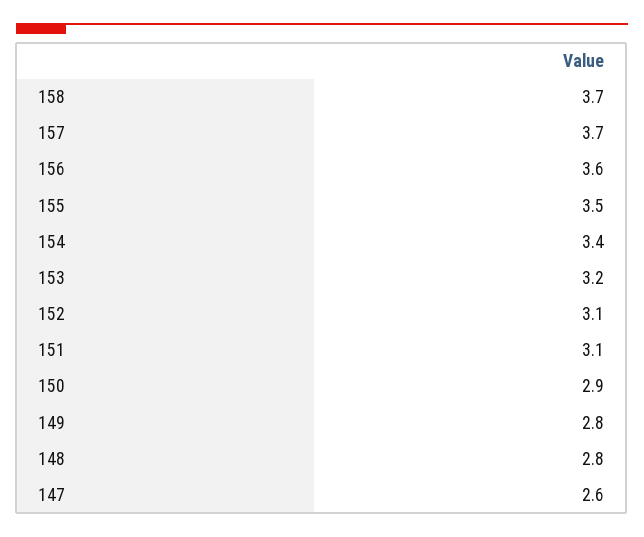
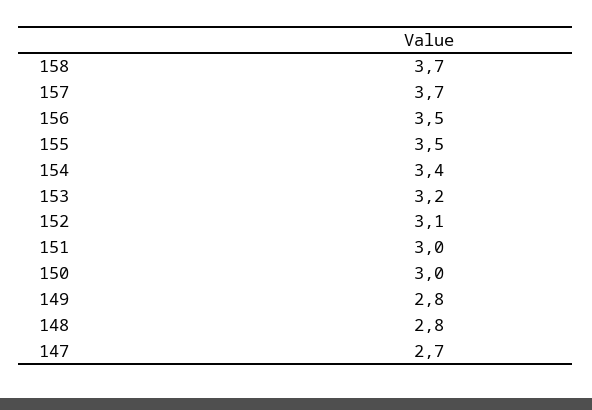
  {
    "158": 3.7,
    "157": 3.7,
-   "156": 3.6,
+   "156": 3.5,
    "155": 3.5,
    "154": 3.4,
    "153": 3.2,
    "152": 3.1,
-   "151": 3.1,
+   "151": 3,
-   "150": 2.9,
+   "150": 3,
    "149": 2.8,
    "148": 2.8,
-   "147": 2.6
+   "147": 2.7
  }

